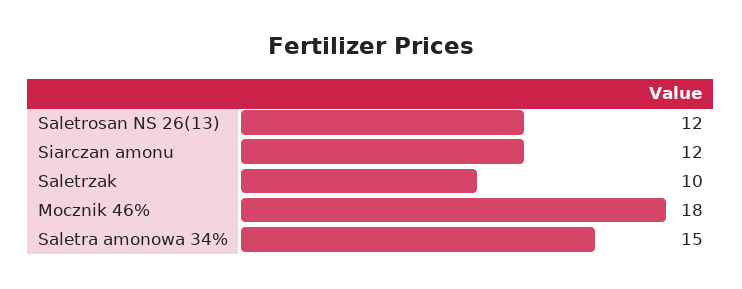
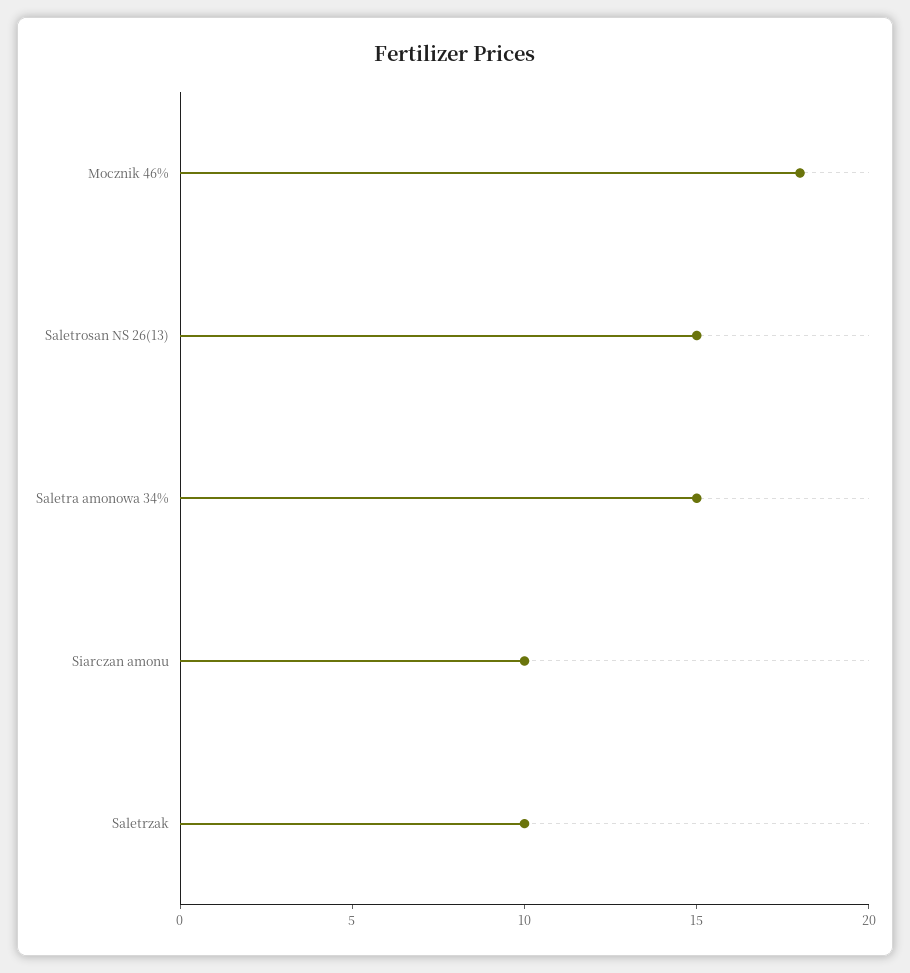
  {
-   "Saletrosan NS 26(13)": 12,
+   "Saletrosan NS 26(13)": 15,
-   "Siarczan amonu": 12,
+   "Siarczan amonu": 10,
    "Saletrzak": 10,
    "Mocznik 46%": 18,
    "Saletra amonowa 34%": 15
  }

